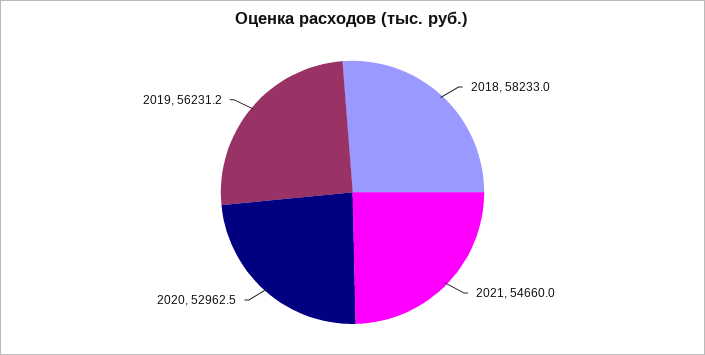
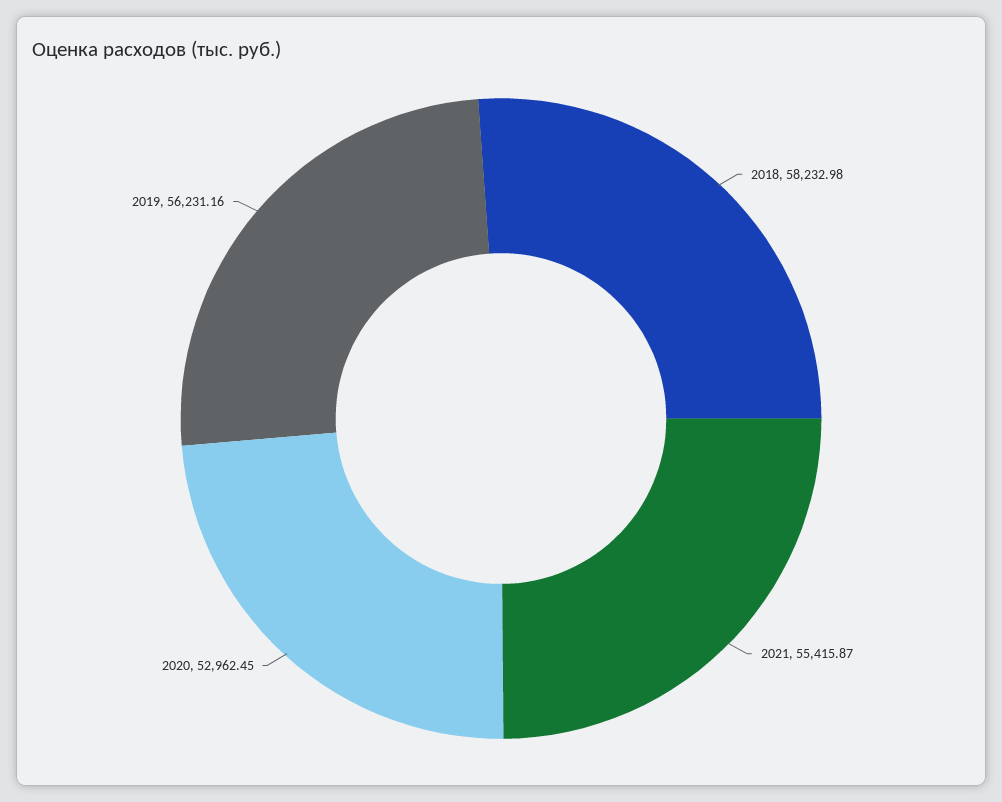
  {
    "2018": 58232.98,
-   "2021": 54660,
+   "2021": 55415.87,
    "2020": 52962.45,
    "2019": 56231.16
  }

